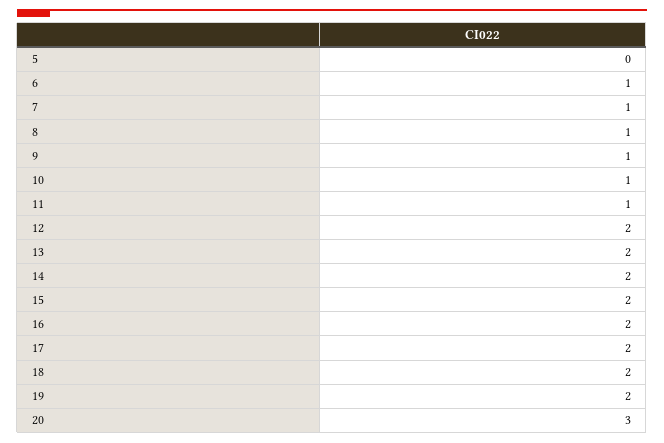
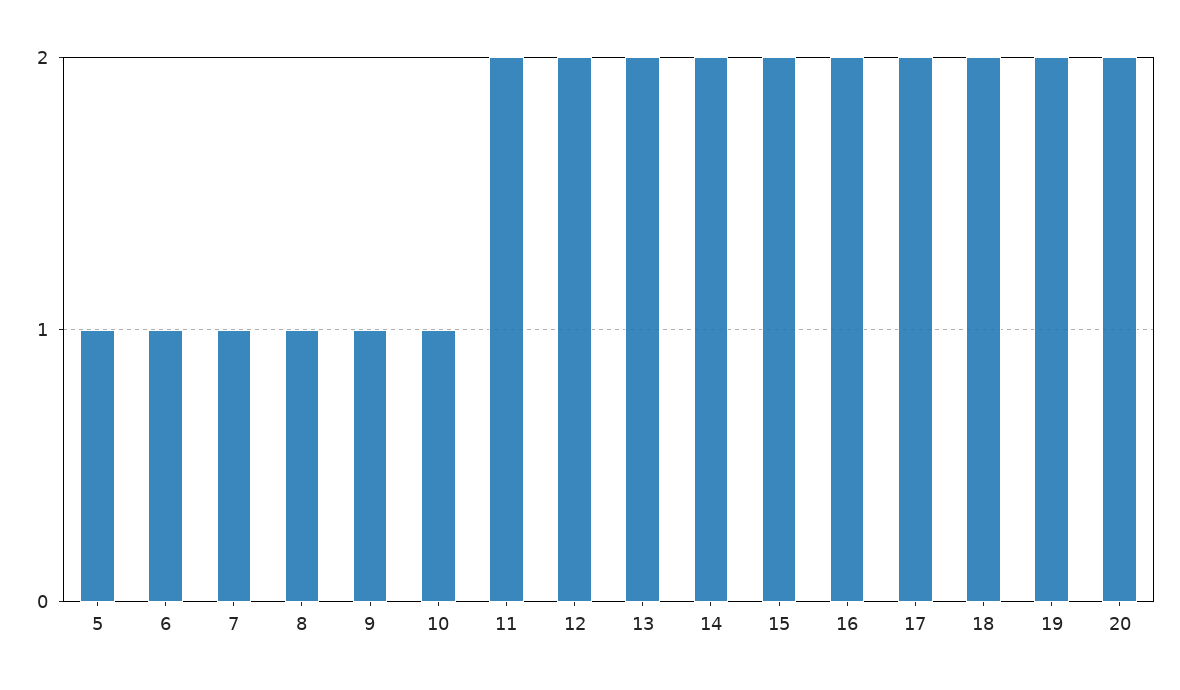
  {
-   "5": 0,
+   "5": 1,
    "6": 1,
    "7": 1,
    "8": 1,
    "9": 1,
    "10": 1,
-   "11": 1,
+   "11": 2,
    "12": 2,
    "13": 2,
    "14": 2,
    "15": 2,
    "16": 2,
    "17": 2,
    "18": 2,
    "19": 2,
-   "20": 3
+   "20": 2
  }

